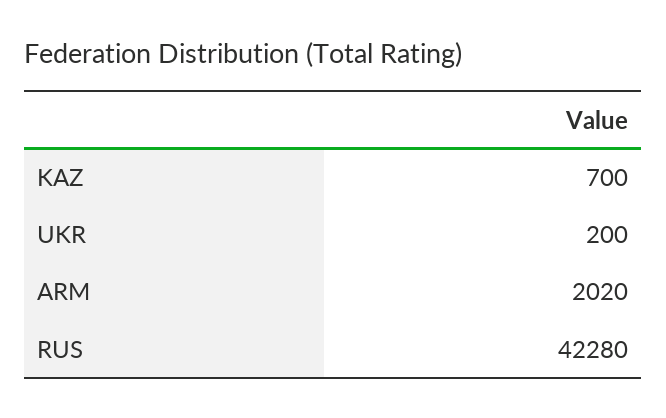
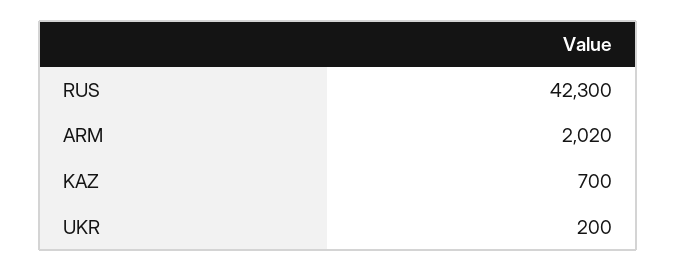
  {
    "KAZ": 700,
    "UKR": 200,
    "ARM": 2020,
-   "RUS": 42280
+   "RUS": 42300
  }

